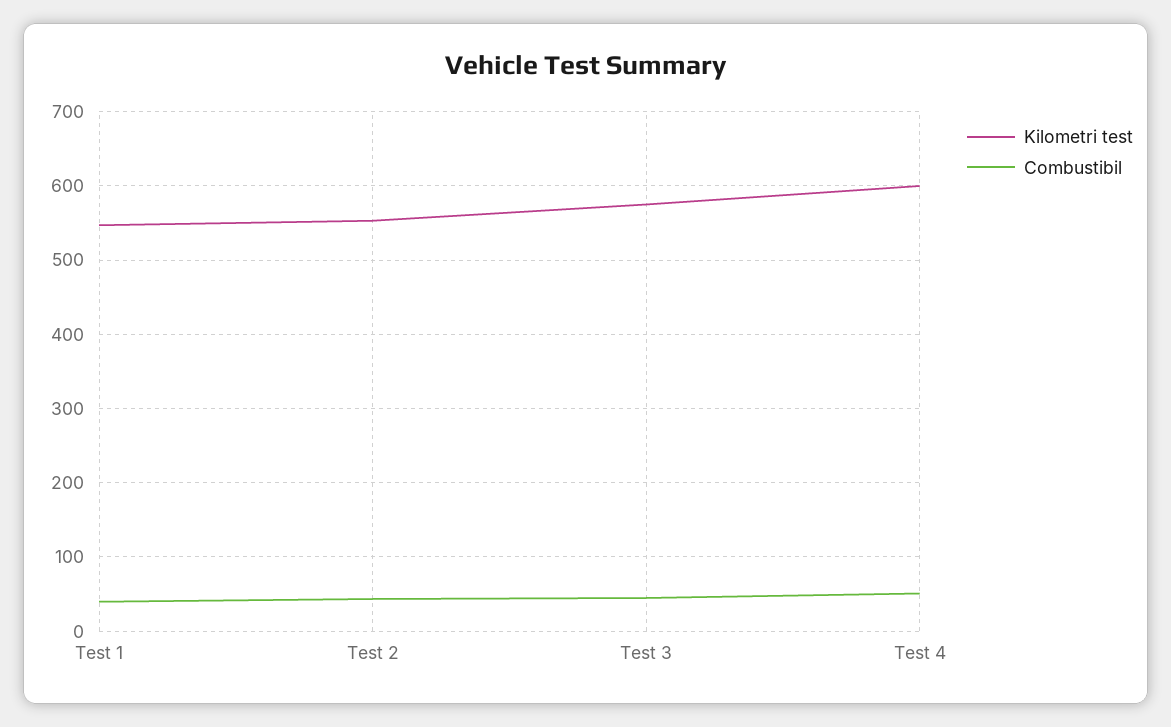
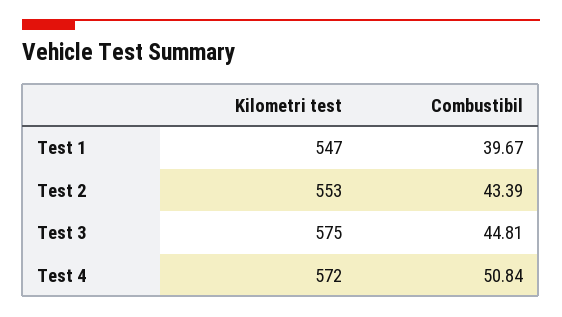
  {
    "Kilometri test": {
      "Test 1": 547,
      "Test 2": 553,
      "Test 3": 575,
-     "Test 4": 600
+     "Test 4": 572
    },
    "Combustibil": {
      "Test 1": 39.67,
      "Test 2": 43.39,
      "Test 3": 44.81,
      "Test 4": 50.84
    }
  }

